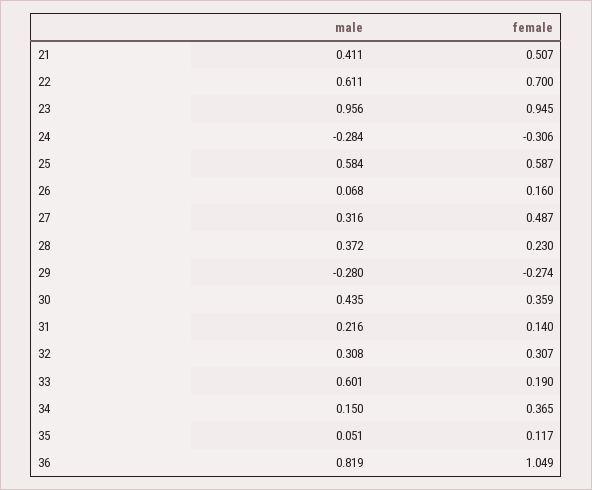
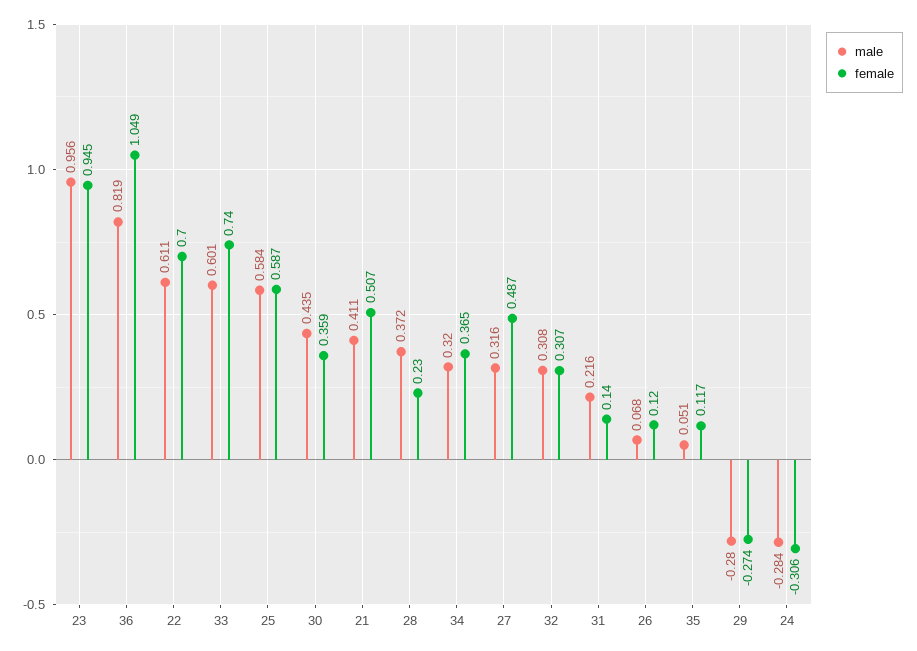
  {
    "male": {
      "21": 0.411,
      "22": 0.611,
      "23": 0.956,
      "24": -0.284,
      "25": 0.584,
      "26": 0.068,
      "27": 0.316,
      "28": 0.372,
      "29": -0.28,
      "30": 0.435,
      "31": 0.216,
      "32": 0.308,
      "33": 0.601,
-     "34": 0.15,
+     "34": 0.32,
      "35": 0.051,
      "36": 0.819
    },
    "female": {
      "21": 0.507,
      "22": 0.7,
      "23": 0.945,
      "24": -0.306,
      "25": 0.587,
-     "26": 0.16,
+     "26": 0.12,
      "27": 0.487,
      "28": 0.23,
      "29": -0.274,
      "30": 0.359,
      "31": 0.14,
      "32": 0.307,
-     "33": 0.19,
+     "33": 0.74,
      "34": 0.365,
      "35": 0.117,
      "36": 1.049
    }
  }

